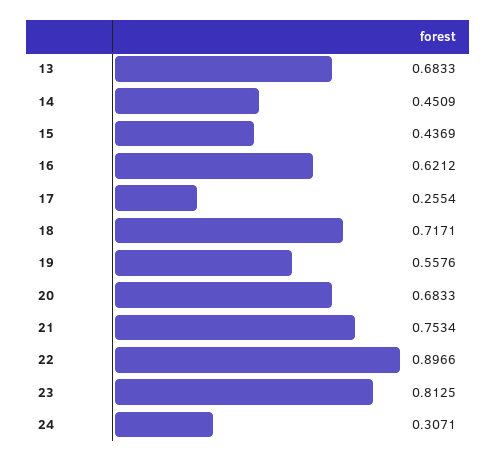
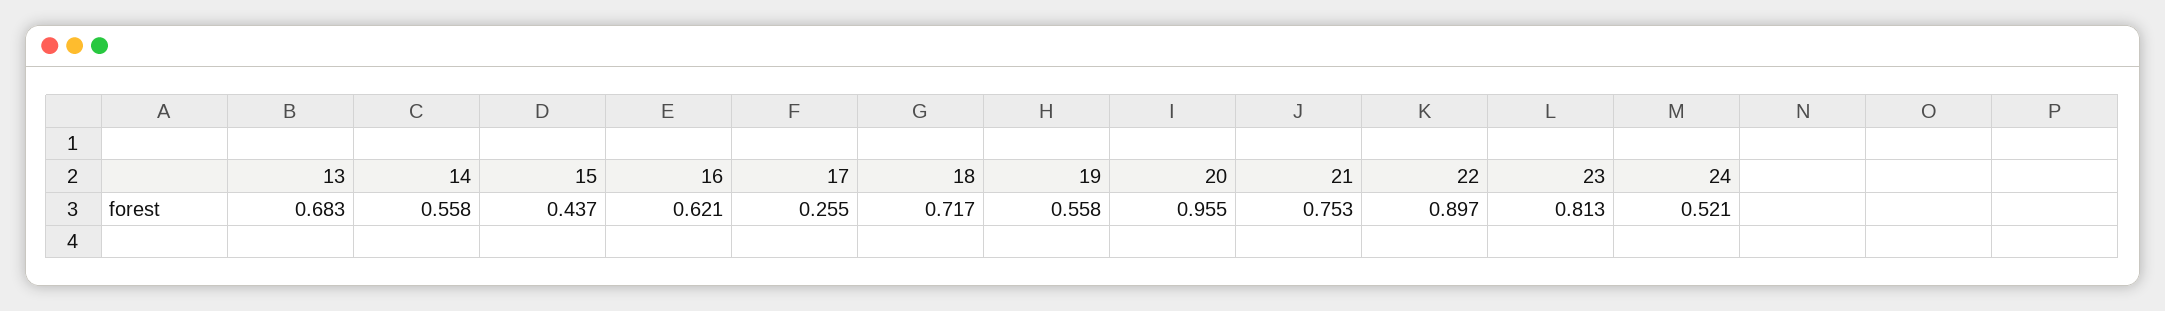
  {
    "13": 0.6833,
-   "14": 0.4509,
+   "14": 0.558,
    "15": 0.4369,
    "16": 0.6212,
    "17": 0.2554,
    "18": 0.7171,
    "19": 0.5576,
-   "20": 0.6833,
+   "20": 0.955,
    "21": 0.7534,
    "22": 0.8966,
    "23": 0.8125,
-   "24": 0.3071
+   "24": 0.521
  }

